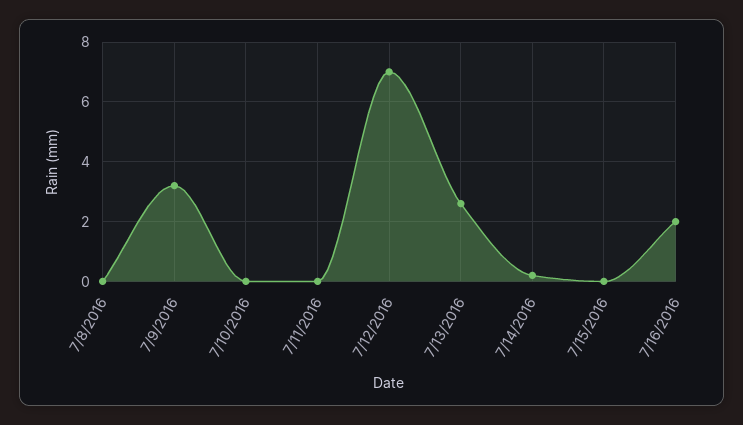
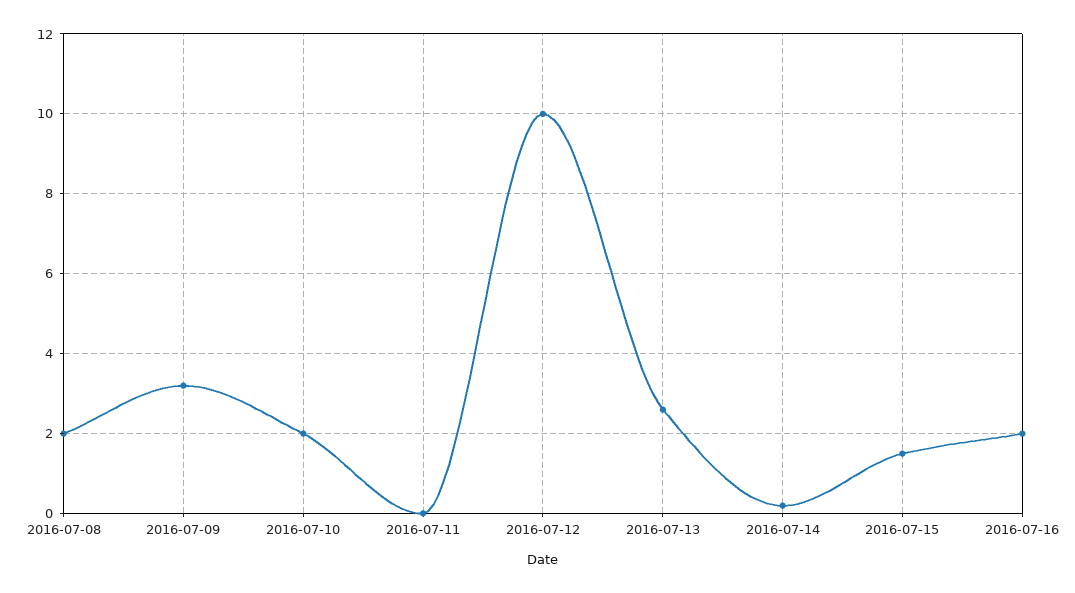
  {
-   "7/8/2016": 0,
+   "7/8/2016": 2,
    "7/9/2016": 3,
-   "7/10/2016": 0,
+   "7/10/2016": 2,
    "7/11/2016": 0,
-   "7/12/2016": 7,
+   "7/12/2016": 10,
    "7/13/2016": 2.5,
    "7/14/2016": 0,
-   "7/15/2016": 0,
+   "7/15/2016": 1.5,
    "7/16/2016": 2
  }

